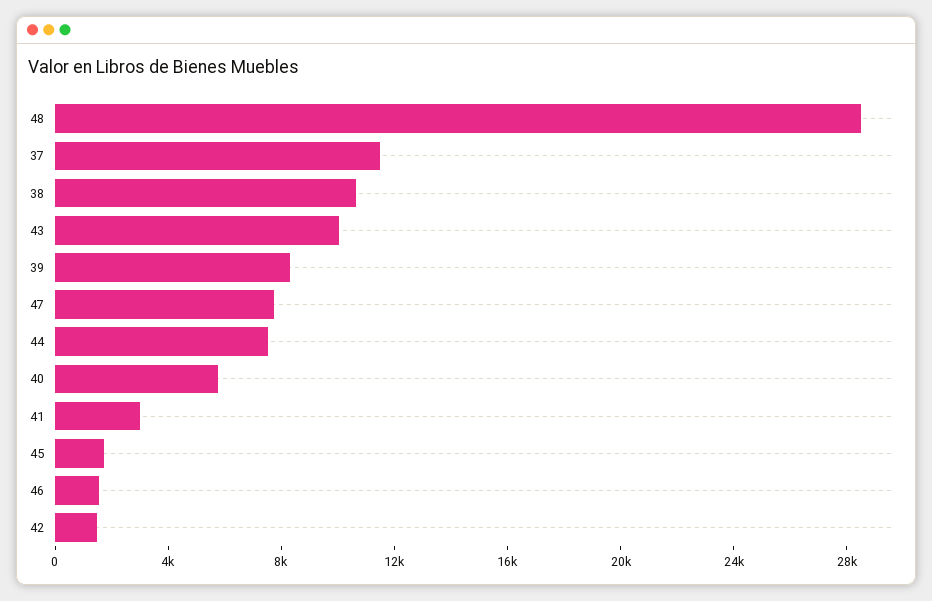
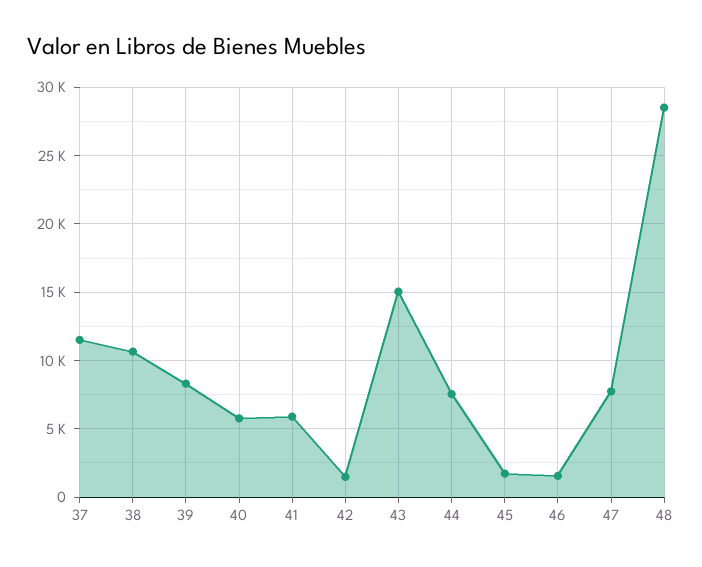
  {
    "48": 28500,
    "37": 11500,
    "38": 10500,
-   "43": 10000,
+   "43": 15000,
    "39": 8500,
    "47": 7500,
    "44": 7500,
    "40": 6000,
-   "41": 3000,
+   "41": 6000,
    "45": 1500,
    "46": 1500,
    "42": 1500
  }

